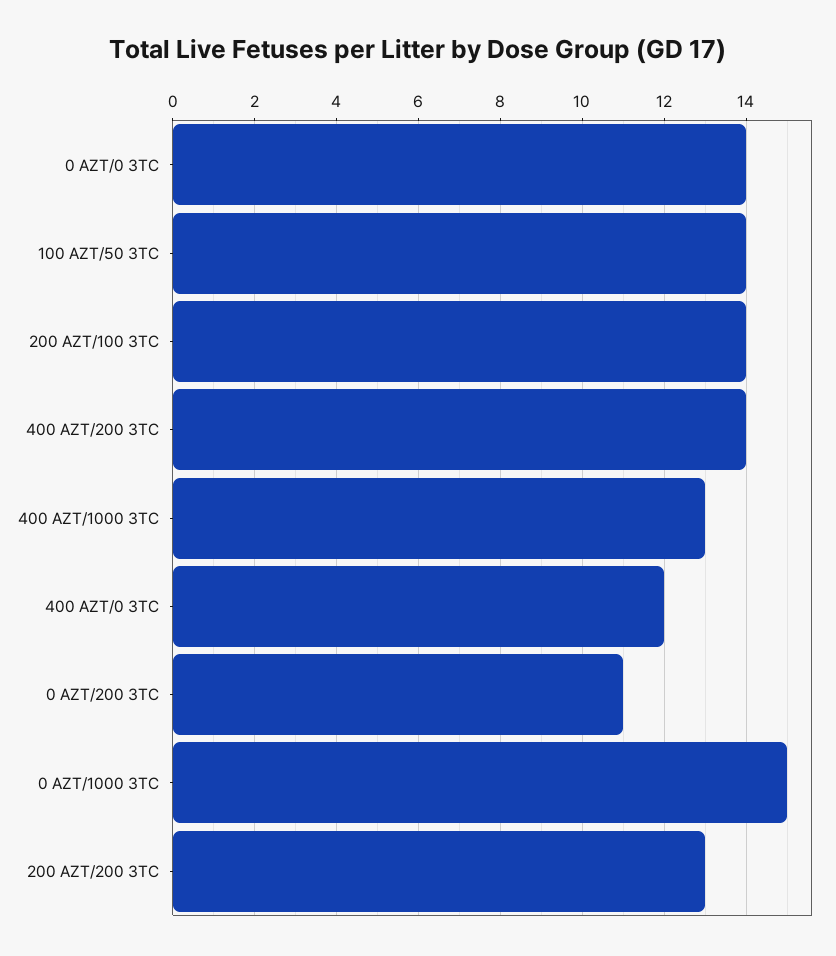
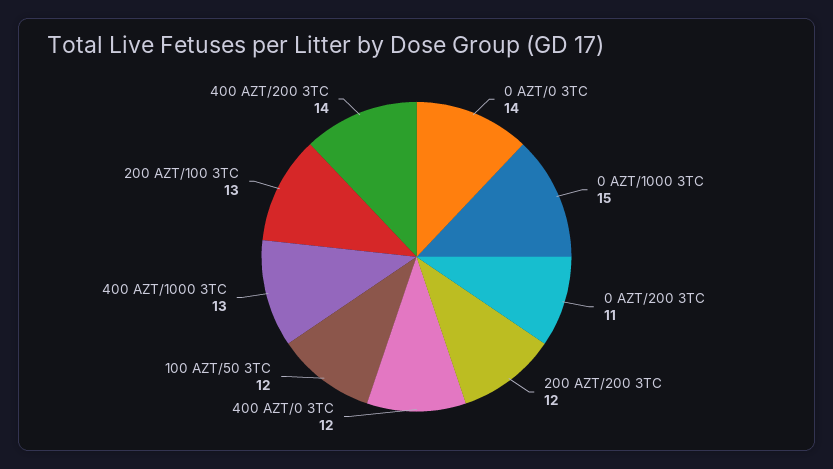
  {
    "0 AZT/0 3TC": 14,
-   "100 AZT/50 3TC": 14,
+   "100 AZT/50 3TC": 12,
-   "200 AZT/100 3TC": 14,
+   "200 AZT/100 3TC": 13,
    "400 AZT/200 3TC": 14,
    "400 AZT/1000 3TC": 13,
    "400 AZT/0 3TC": 12,
    "0 AZT/200 3TC": 11,
    "0 AZT/1000 3TC": 15,
-   "200 AZT/200 3TC": 13
+   "200 AZT/200 3TC": 12
  }

